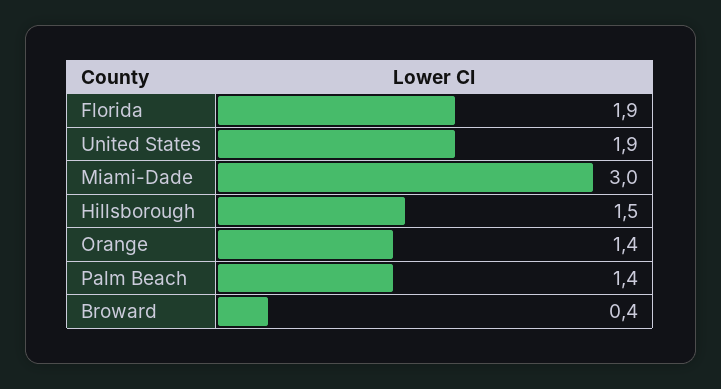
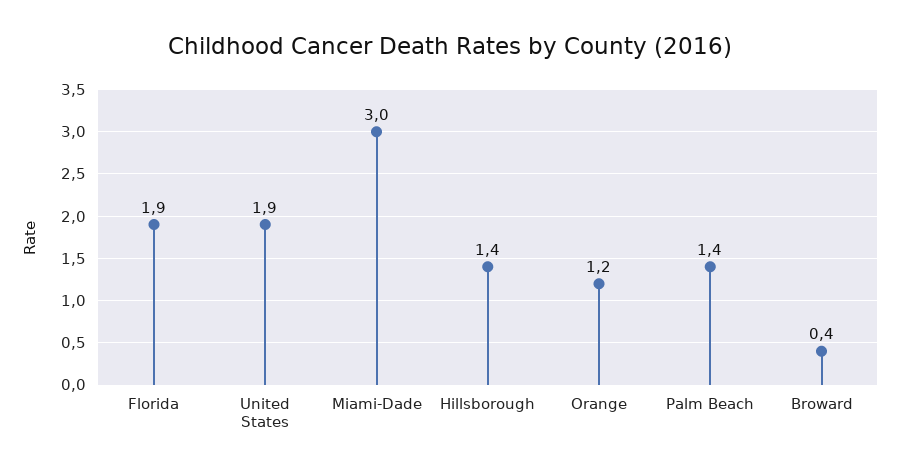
  {
    "Florida": 1.9,
    "United States": 1.9,
    "Miami-Dade": 3,
-   "Hillsborough": 1.5,
+   "Hillsborough": 1.4,
-   "Orange": 1.4,
+   "Orange": 1.2,
    "Palm Beach": 1.4,
    "Broward": 0.4
  }

